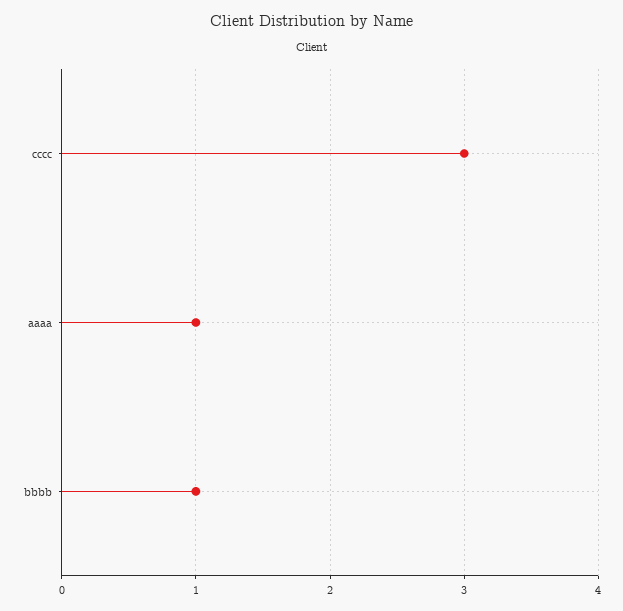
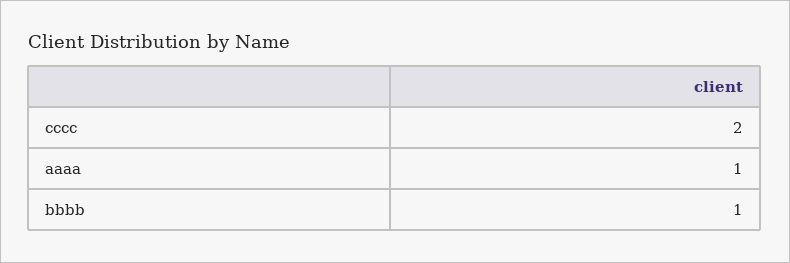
  {
-   "cccc": 3,
+   "cccc": 2,
    "aaaa": 1,
    "bbbb": 1
  }

